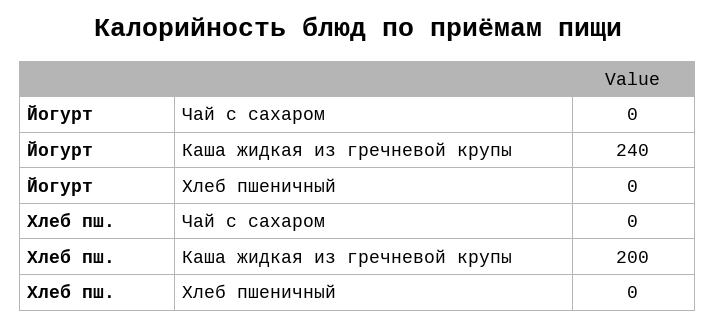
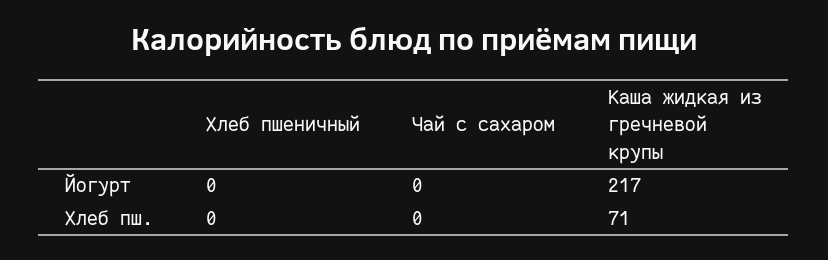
  {
    "Йогурт": {
      "Чай с сахаром": 0,
-     "Каша жидкая из гречневой крупы": 240,
+     "Каша жидкая из гречневой крупы": 217,
      "Хлеб пшеничный": 0
    },
    "Хлеб пш.": {
      "Чай с сахаром": 0,
-     "Каша жидкая из гречневой крупы": 200,
+     "Каша жидкая из гречневой крупы": 71,
      "Хлеб пшеничный": 0
    }
  }

